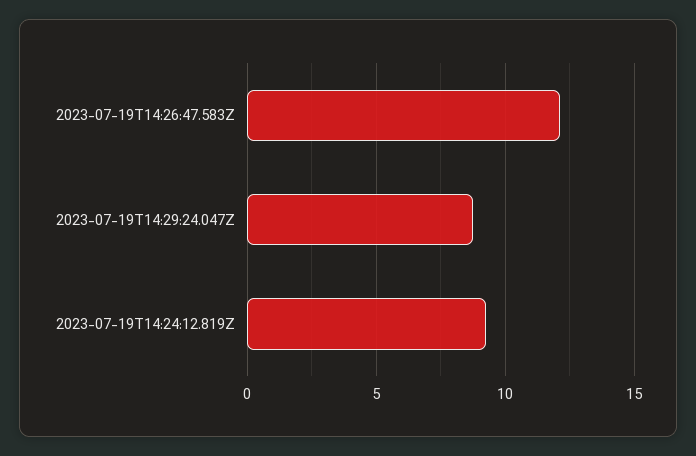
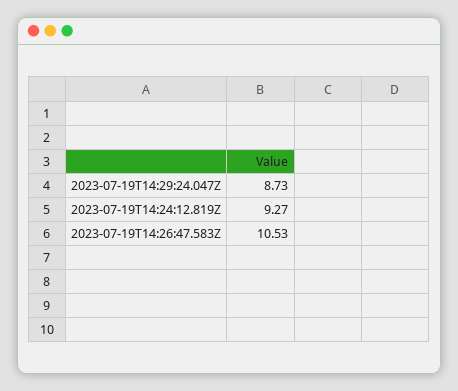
  {
-   "2023-07-19T14:26:47.583Z": 12,
+   "2023-07-19T14:26:47.583Z": 10.53,
    "2023-07-19T14:29:24.047Z": 8.73,
    "2023-07-19T14:24:12.819Z": 9.27
  }

